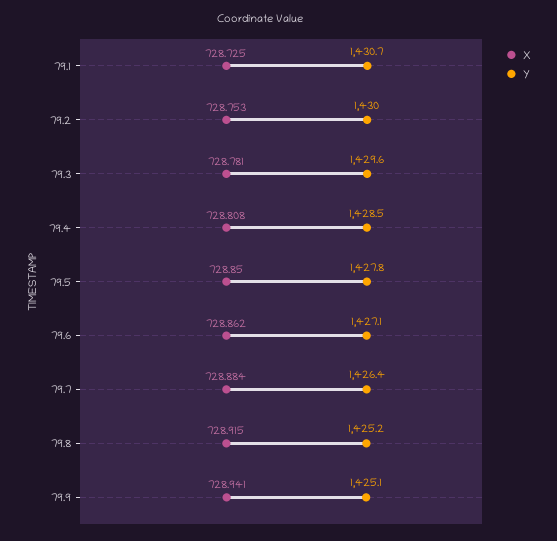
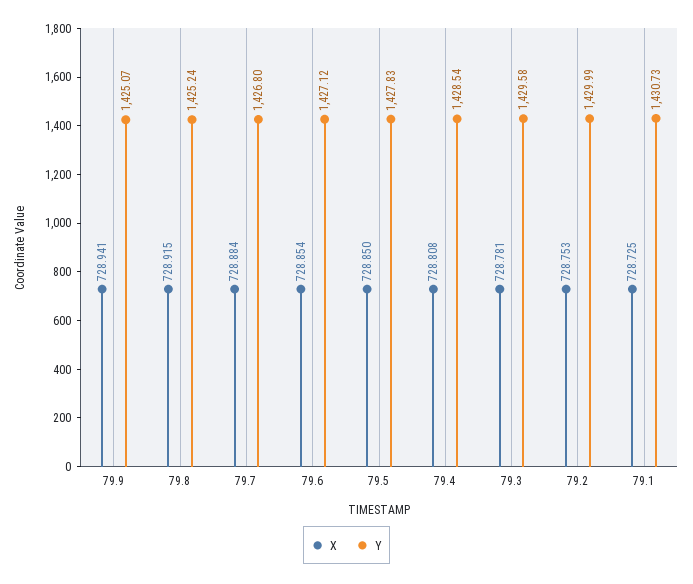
  {
    "X": {
      "79.1": 728.725,
      "79.2": 728.753,
      "79.3": 728.781,
      "79.4": 728.808,
      "79.5": 728.85,
-     "79.6": 728.862,
+     "79.6": 728.854,
      "79.7": 728.884,
      "79.8": 728.915,
      "79.9": 728.941
    },
    "Y": {
      "79.1": 1430.73,
      "79.2": 1429.99,
      "79.3": 1429.58,
      "79.4": 1428.54,
      "79.5": 1427.83,
      "79.6": 1427.12,
-     "79.7": 1426.4,
+     "79.7": 1426.8,
      "79.8": 1425.24,
      "79.9": 1425.07
    }
  }

